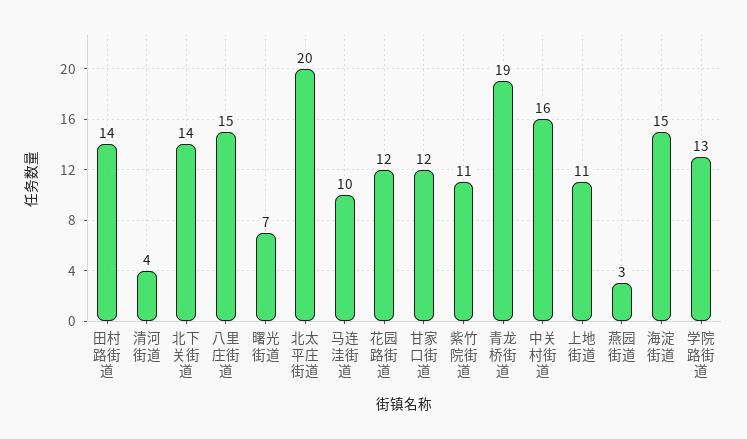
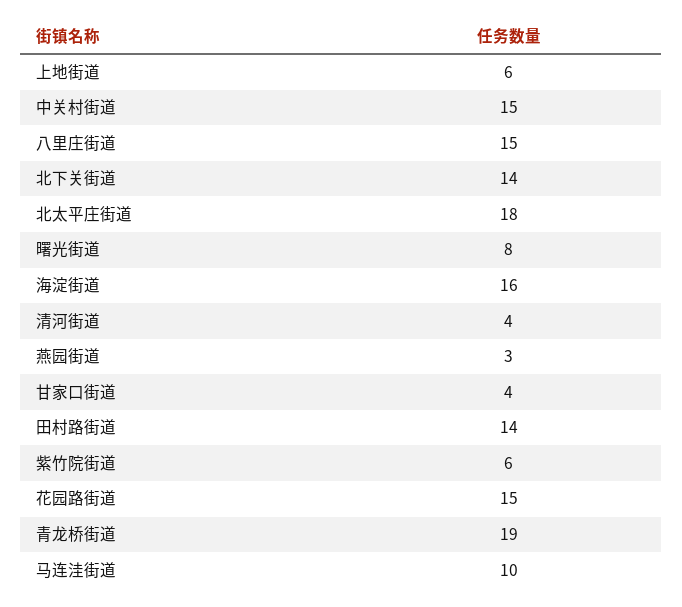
  {
    "田村路街道": 14,
    "清河街道": 4,
    "北下关街道": 14,
    "八里庄街道": 15,
-   "曙光街道": 7,
+   "曙光街道": 8,
-   "北太平庄街道": 20,
+   "北太平庄街道": 18,
    "马连洼街道": 10,
-   "花园路街道": 12,
+   "花园路街道": 15,
-   "甘家口街道": 12,
+   "甘家口街道": 4,
-   "紫竹院街道": 11,
+   "紫竹院街道": 6,
    "青龙桥街道": 19,
-   "中关村街道": 16,
+   "中关村街道": 15,
-   "上地街道": 11,
+   "上地街道": 6,
    "燕园街道": 3,
-   "海淀街道": 15,
+   "海淀街道": 16
-   "学院路街道": 13
  }

